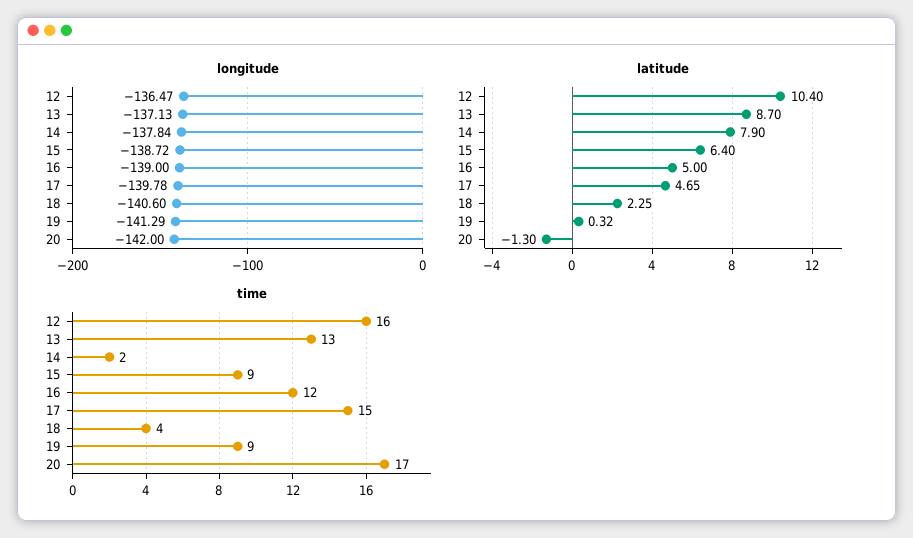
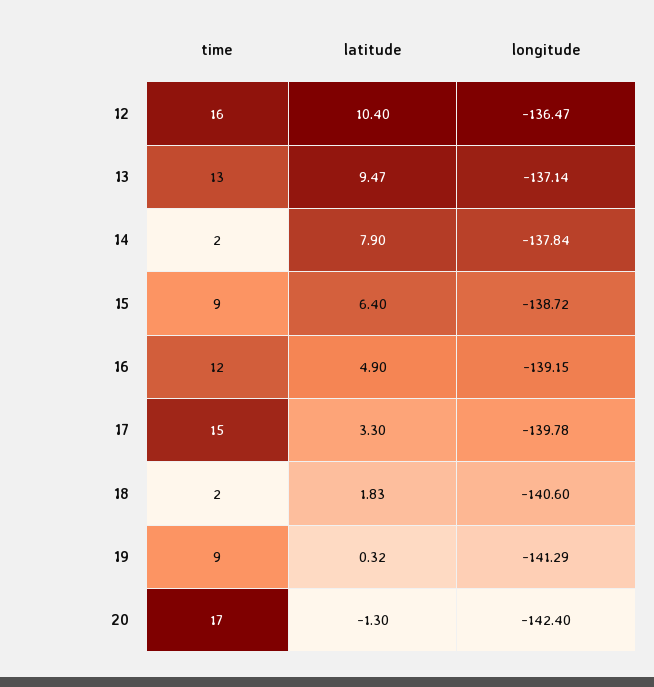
  {
    "longitude": {
      "12": -136.47,
-     "13": -137.13,
+     "13": -137.14,
      "14": -137.84,
      "15": -138.72,
-     "16": -139,
+     "16": -139.15,
      "17": -139.78,
      "18": -140.6,
      "19": -141.29,
-     "20": -142
+     "20": -142.4
    },
    "latitude": {
      "12": 10.4,
-     "13": 8.7,
+     "13": 9.47,
      "14": 7.9,
      "15": 6.4,
-     "16": 5,
+     "16": 4.9,
-     "17": 4.65,
+     "17": 3.3,
-     "18": 2.25,
+     "18": 1.83,
      "19": 0.32,
      "20": -1.3
    },
    "time": {
      "12": 16,
      "13": 13,
      "14": 2,
      "15": 9,
      "16": 12,
      "17": 15,
-     "18": 4,
+     "18": 2,
      "19": 9,
      "20": 17
    }
  }

